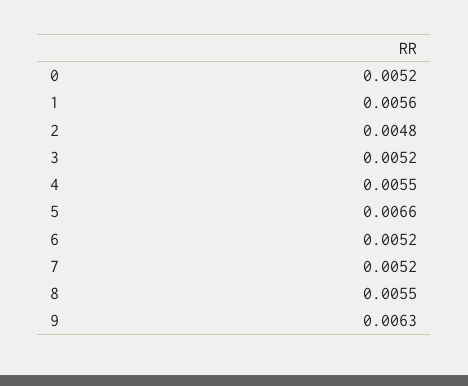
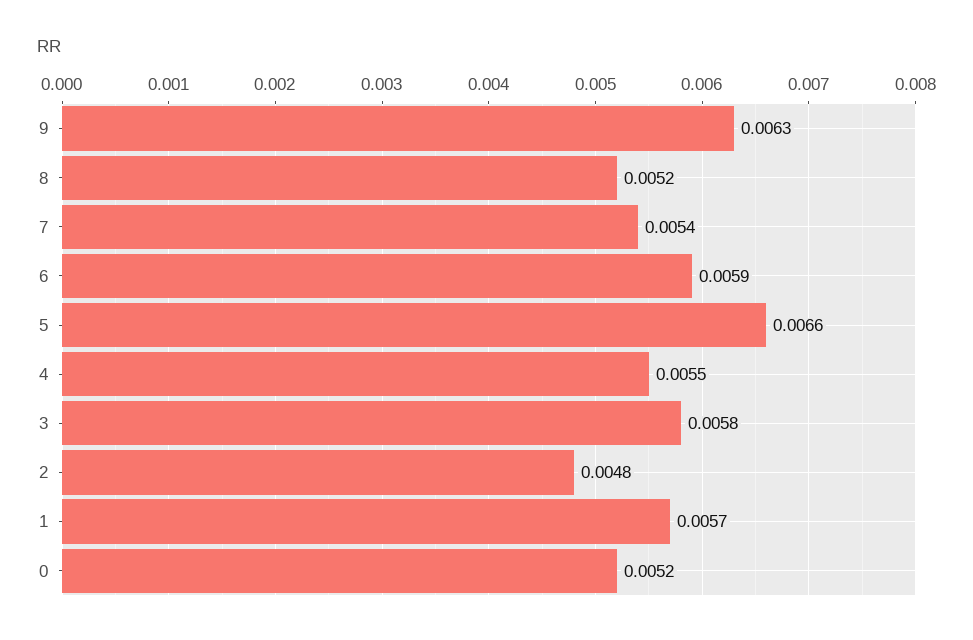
  {
    "0": 0.0052,
-   "1": 0.0056,
+   "1": 0.0057,
    "2": 0.0048,
-   "3": 0.0052,
+   "3": 0.0058,
    "4": 0.0055,
    "5": 0.0066,
-   "6": 0.0052,
+   "6": 0.0059,
-   "7": 0.0052,
+   "7": 0.0054,
-   "8": 0.0055,
+   "8": 0.0052,
    "9": 0.0063
  }

